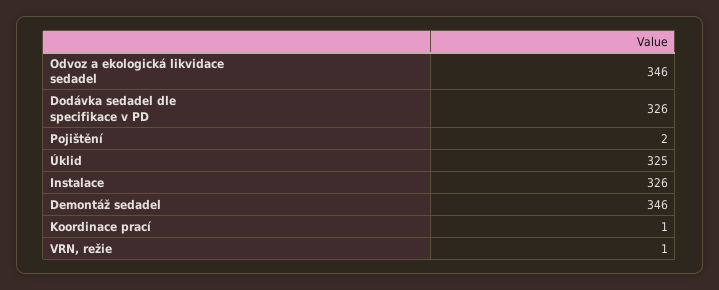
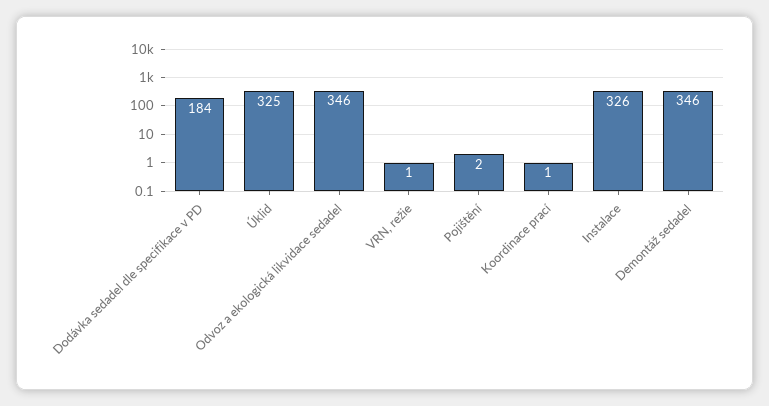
  {
    "Odvoz a ekologická likvidace sedadel": 346,
-   "Dodávka sedadel dle specifikace v PD": 326,
+   "Dodávka sedadel dle specifikace v PD": 184,
    "Pojištění": 2,
    "Úklid": 325,
    "Instalace": 326,
    "Demontáž sedadel": 346,
    "Koordinace prací": 1,
    "VRN, režie": 1
  }

